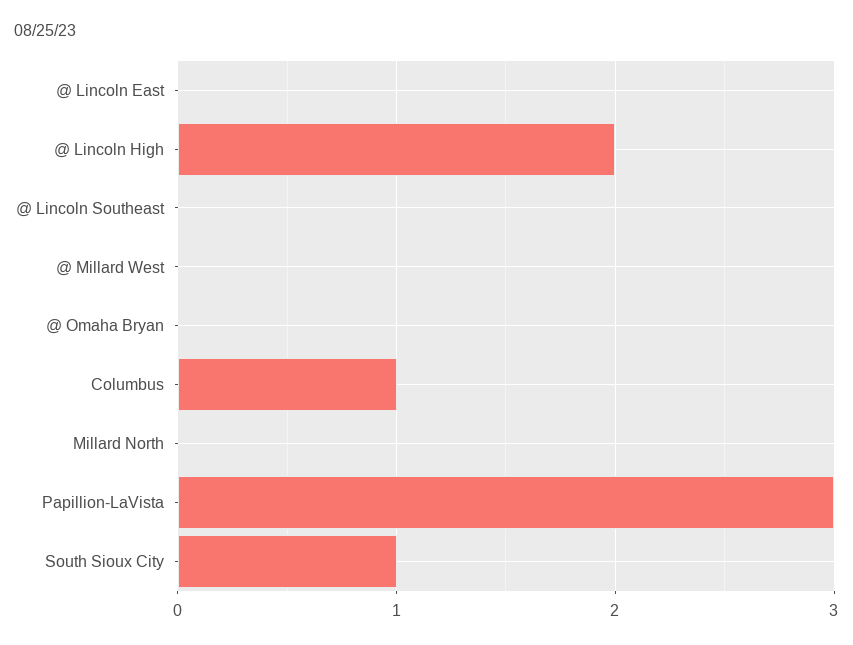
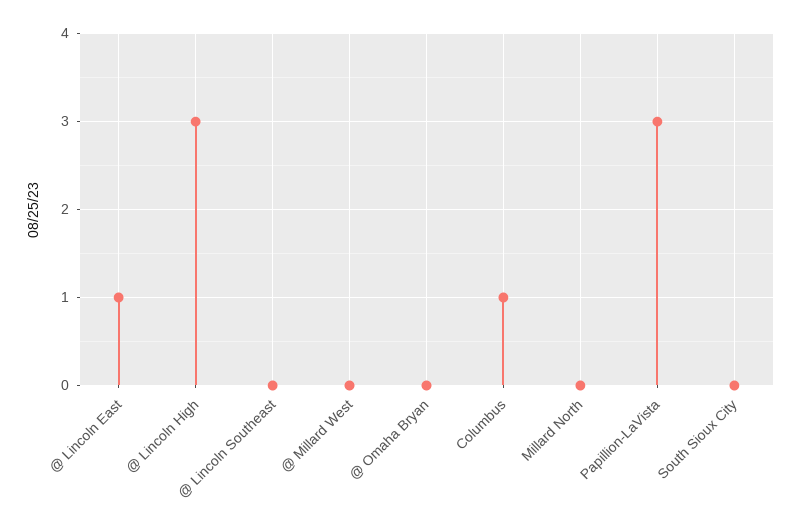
  {
-   "@ Lincoln East": 0,
+   "@ Lincoln East": 1,
-   "@ Lincoln High": 2,
+   "@ Lincoln High": 3,
    "@ Lincoln Southeast": 0,
    "@ Millard West": 0,
    "@ Omaha Bryan": 0,
    "Columbus": 1,
    "Millard North": 0,
    "Papillion-LaVista": 3,
-   "South Sioux City": 1
+   "South Sioux City": 0
  }

